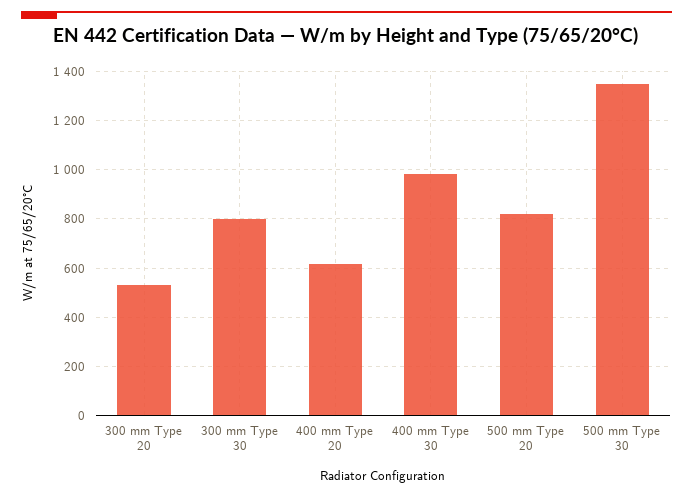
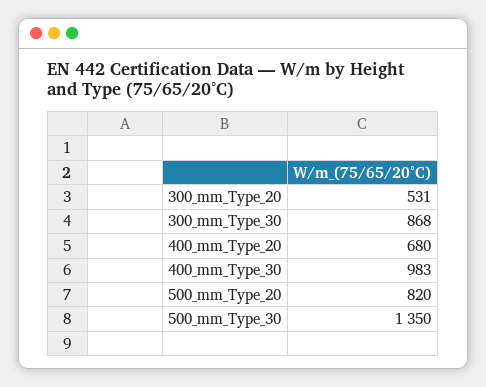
  {
    "300 mm Type 20": 531,
-   "300 mm Type 30": 800,
+   "300 mm Type 30": 868,
-   "400 mm Type 20": 625,
+   "400 mm Type 20": 680,
    "400 mm Type 30": 983,
    "500 mm Type 20": 820,
    "500 mm Type 30": 1350
  }

